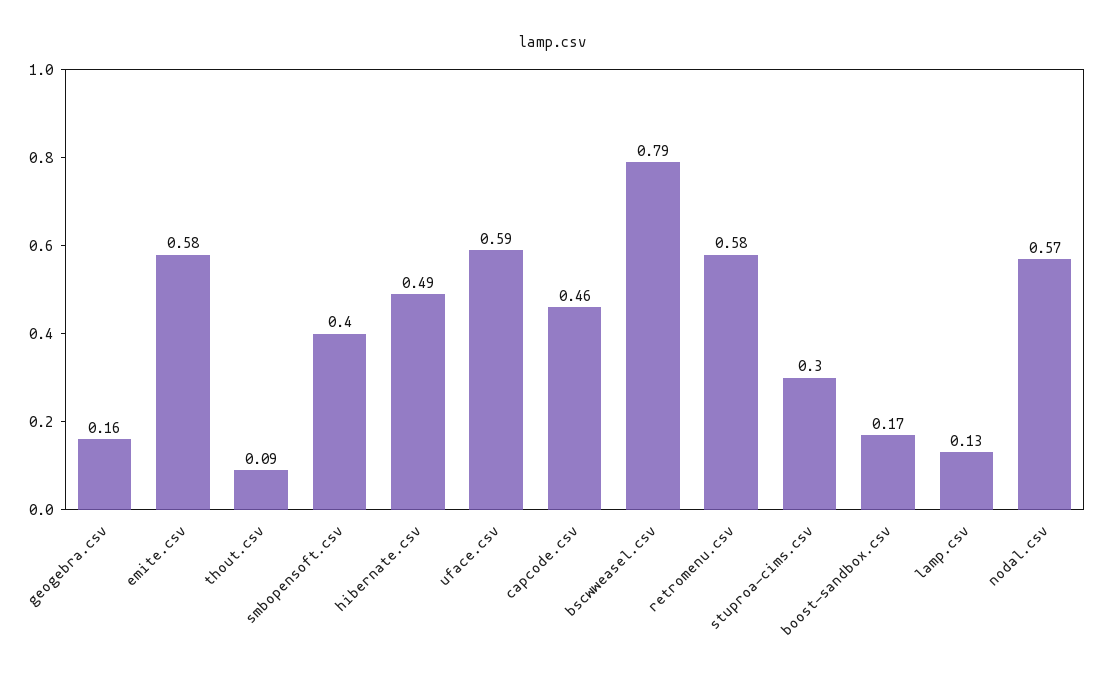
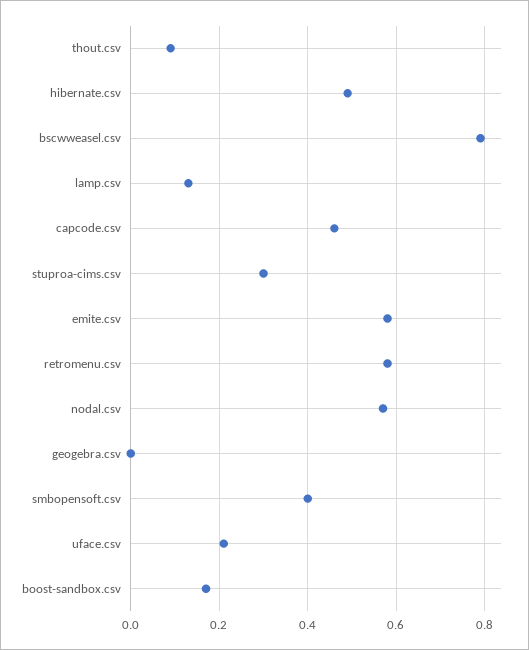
  {
-   "geogebra.csv": 0.16,
+   "geogebra.csv": 0,
    "emite.csv": 0.58,
    "thout.csv": 0.09,
    "smbopensoft.csv": 0.4,
    "hibernate.csv": 0.49,
-   "uface.csv": 0.59,
+   "uface.csv": 0.2,
    "capcode.csv": 0.46,
    "bscwweasel.csv": 0.79,
    "retromenu.csv": 0.58,
    "stuproa-cims.csv": 0.3,
    "boost-sandbox.csv": 0.17,
    "lamp.csv": 0.13,
    "nodal.csv": 0.57
  }

